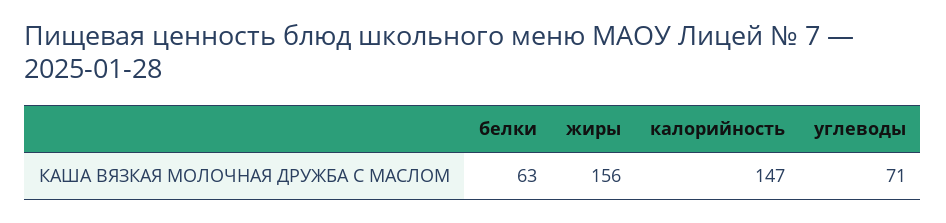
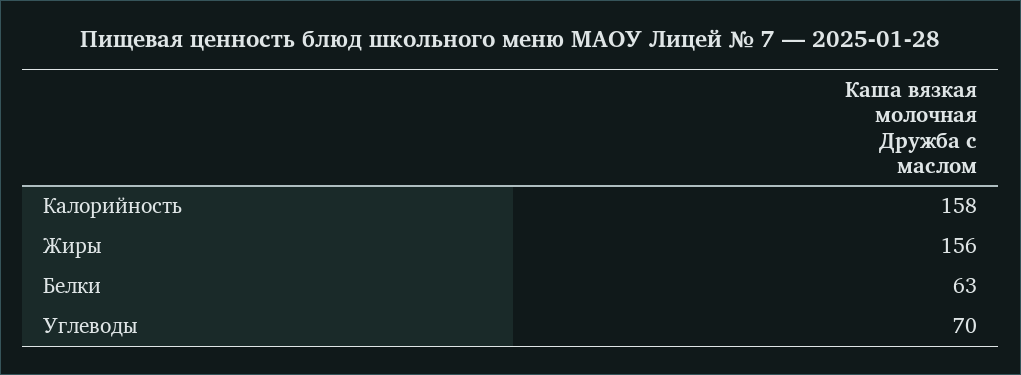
  {
    "белки": 63,
    "жиры": 156,
-   "калорийность": 147,
+   "калорийность": 158,
-   "углеводы": 71
+   "углеводы": 70
  }

